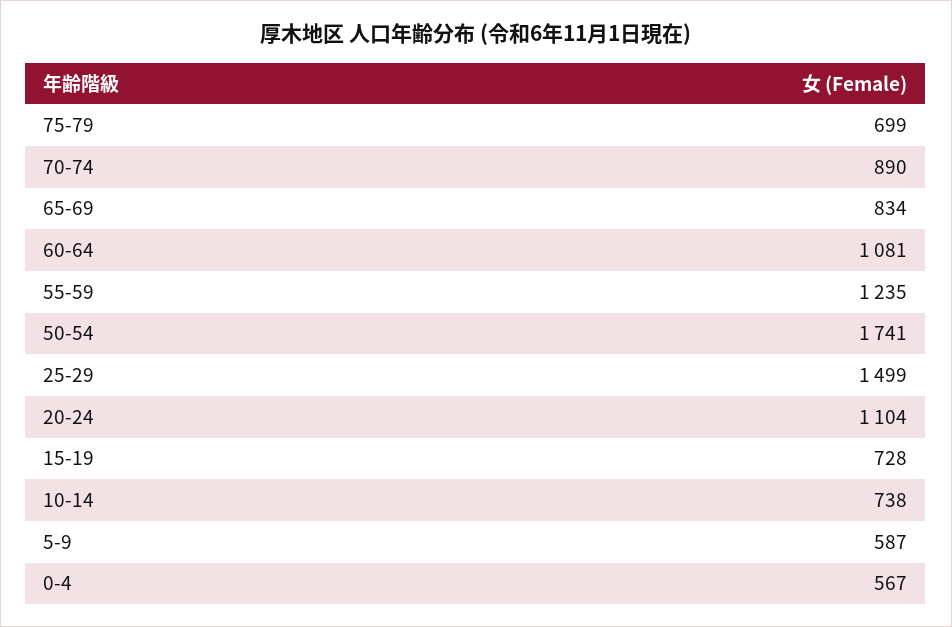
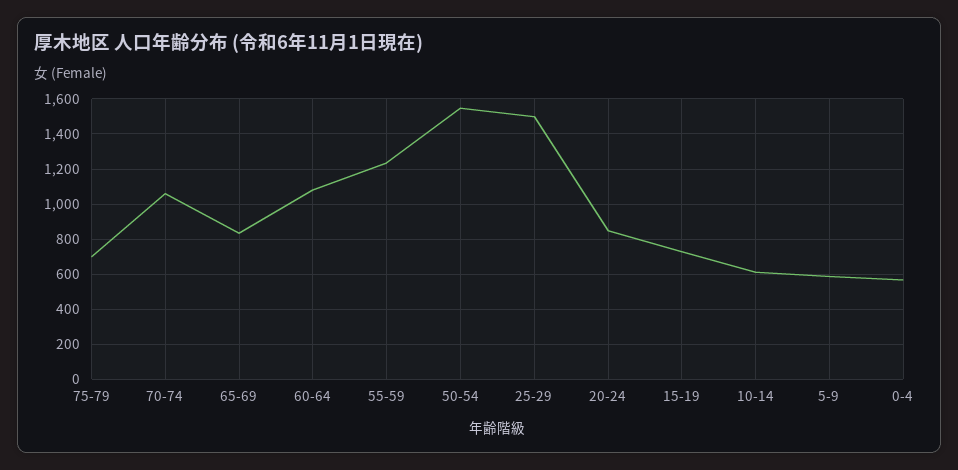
  {
    "75-79": 699,
-   "70-74": 890,
+   "70-74": 1050,
    "65-69": 834,
    "60-64": 1081,
    "55-59": 1235,
-   "50-54": 1741,
+   "50-54": 1550,
    "25-29": 1499,
-   "20-24": 1104,
+   "20-24": 850,
    "15-19": 728,
-   "10-14": 738,
+   "10-14": 600,
    "5-9": 587,
    "0-4": 567
  }

